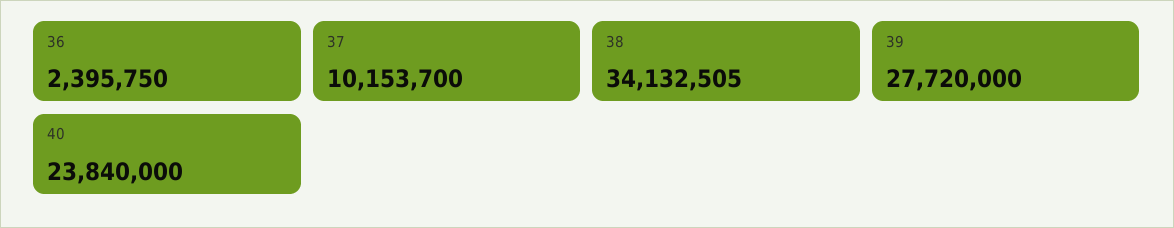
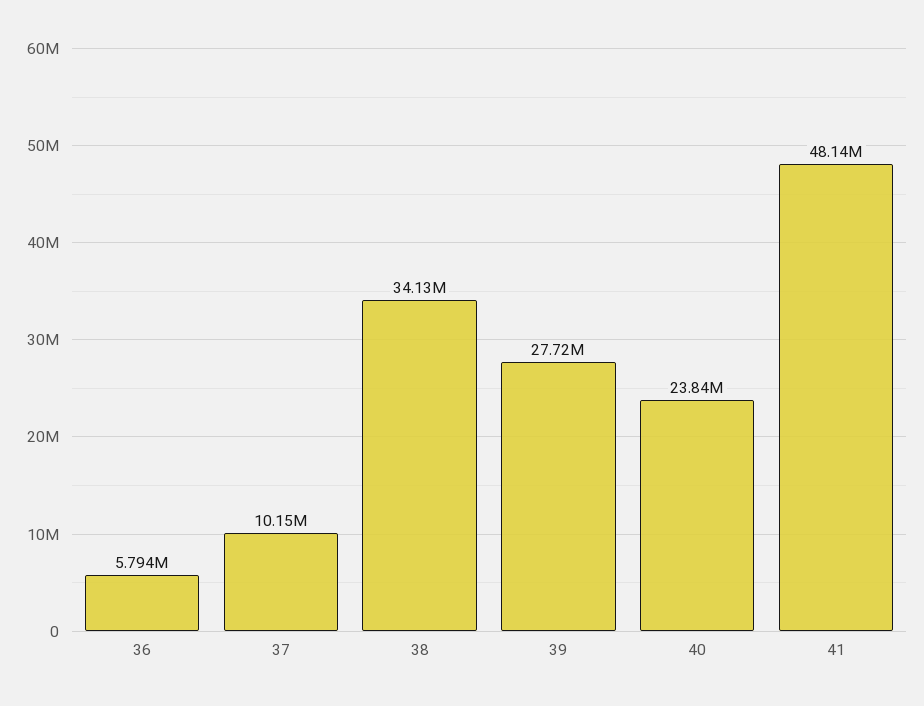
  {
-   "36": 2395750,
+   "36": 5794000,
    "37": 10153700,
    "38": 34132505,
    "39": 27720000,
-   "40": 23840000
+   "40": 23840000,
+   "41": 48140000
  }

